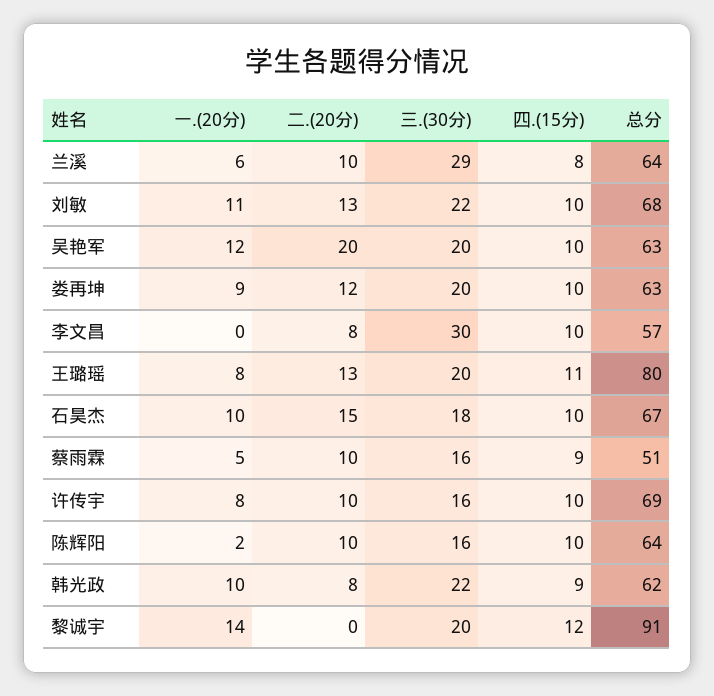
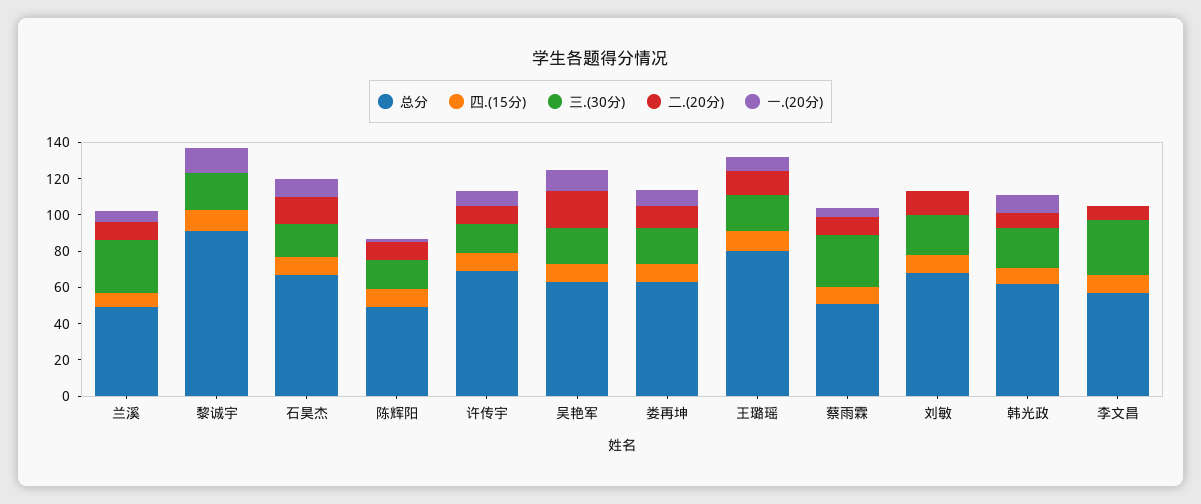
  {
    "一.(20分)": {
      "兰溪": 6,
-     "刘敏": 11,
+     "刘敏": 0,
      "吴艳军": 12,
      "娄再坤": 9,
      "李文昌": 0,
      "王璐瑶": 8,
      "石昊杰": 10,
      "蔡雨霖": 5,
      "许传宇": 8,
      "陈辉阳": 2,
      "韩光政": 10,
      "黎诚宇": 14
    },
    "二.(20分)": {
      "兰溪": 10,
      "刘敏": 13,
      "吴艳军": 20,
      "娄再坤": 12,
      "李文昌": 8,
      "王璐瑶": 13,
      "石昊杰": 15,
      "蔡雨霖": 10,
      "许传宇": 10,
      "陈辉阳": 10,
      "韩光政": 8,
      "黎诚宇": 0
    },
    "三.(30分)": {
      "兰溪": 29,
      "刘敏": 22,
      "吴艳军": 20,
      "娄再坤": 20,
      "李文昌": 30,
      "王璐瑶": 20,
      "石昊杰": 18,
-     "蔡雨霖": 16,
+     "蔡雨霖": 30,
      "许传宇": 16,
      "陈辉阳": 16,
      "韩光政": 22,
      "黎诚宇": 20
    },
    "四.(15分)": {
      "兰溪": 8,
      "刘敏": 10,
      "吴艳军": 10,
      "娄再坤": 10,
      "李文昌": 10,
      "王璐瑶": 11,
      "石昊杰": 10,
      "蔡雨霖": 9,
      "许传宇": 10,
      "陈辉阳": 10,
      "韩光政": 9,
      "黎诚宇": 12
    },
    "总分": {
-     "兰溪": 64,
+     "兰溪": 50,
      "刘敏": 68,
      "吴艳军": 63,
      "娄再坤": 63,
      "李文昌": 57,
      "王璐瑶": 80,
      "石昊杰": 67,
      "蔡雨霖": 51,
      "许传宇": 69,
-     "陈辉阳": 64,
+     "陈辉阳": 50,
      "韩光政": 62,
      "黎诚宇": 91
    }
  }

